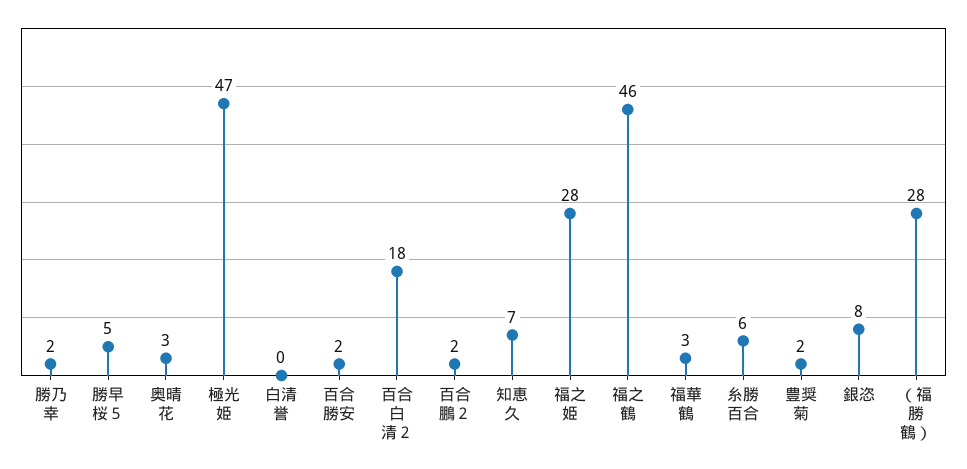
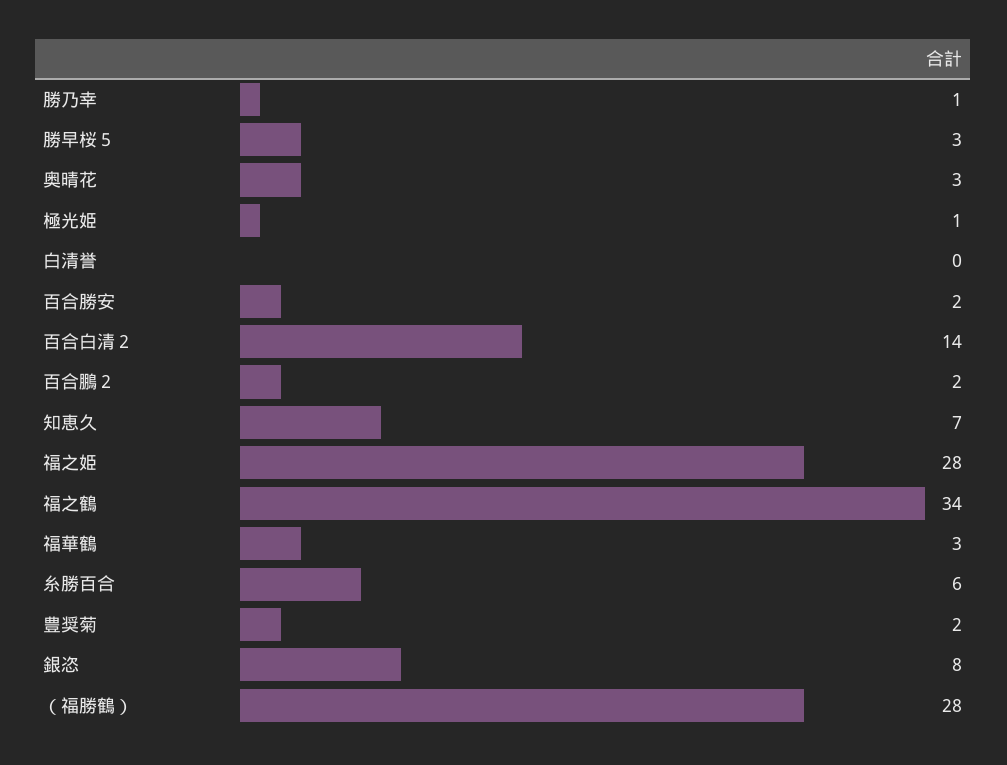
  {
-   "勝乃幸": 2,
+   "勝乃幸": 1,
-   "勝早桜５": 5,
+   "勝早桜５": 3,
    "奥晴花": 3,
-   "極光姫": 47,
+   "極光姫": 1,
    "白清誉": 0,
    "百合勝安": 2,
-   "百合白清２": 18,
+   "百合白清２": 14,
    "百合鵬２": 2,
    "知恵久": 7,
    "福之姫": 28,
-   "福之鶴": 46,
+   "福之鶴": 34,
    "福華鶴": 3,
    "糸勝百合": 6,
    "豊奨菊": 2,
    "銀恣": 8,
    "（福勝鶴）": 28
  }

